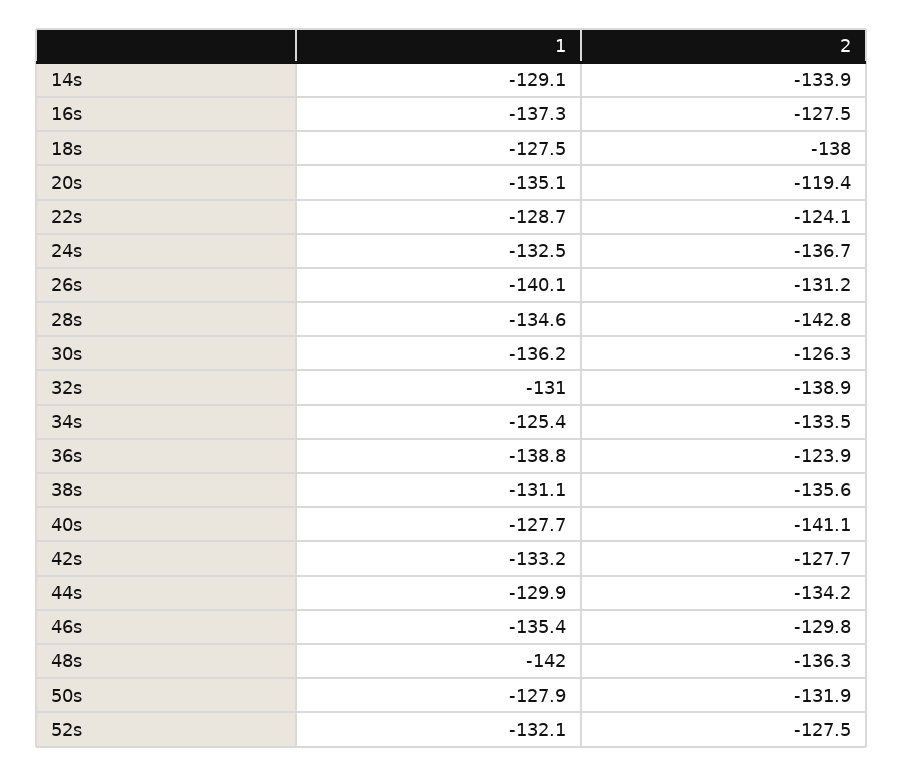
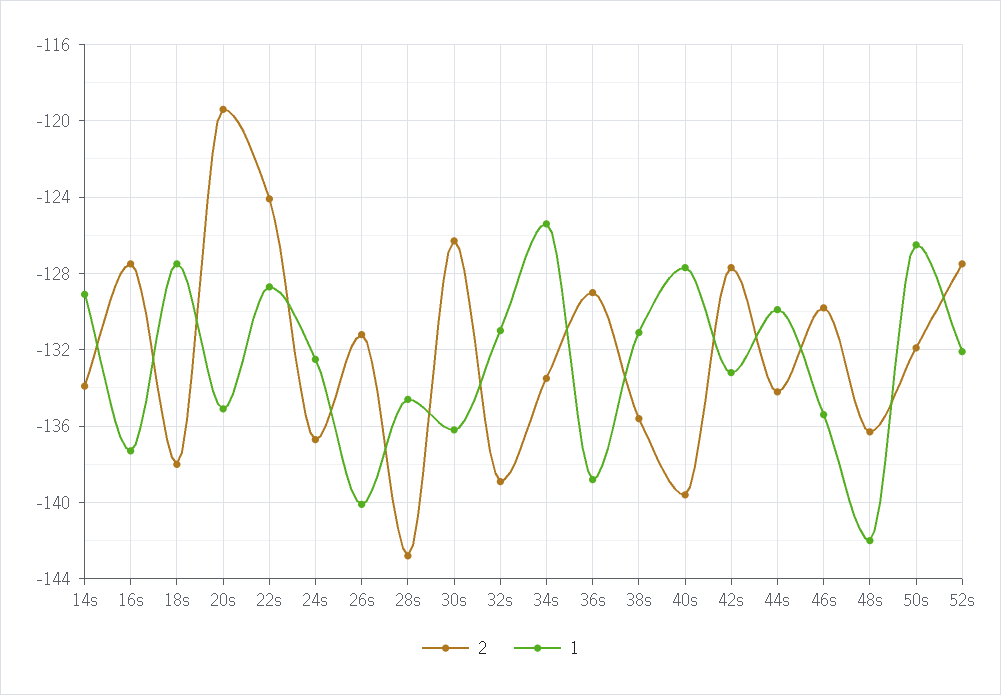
  {
    "1": {
      "14s": -129.1,
      "16s": -137.3,
      "18s": -127.5,
      "20s": -135.1,
      "22s": -128.7,
      "24s": -132.5,
      "26s": -140.1,
      "28s": -134.6,
      "30s": -136.2,
      "32s": -131,
      "34s": -125.4,
      "36s": -138.8,
      "38s": -131.1,
      "40s": -127.7,
      "42s": -133.2,
      "44s": -129.9,
      "46s": -135.4,
      "48s": -142,
-     "50s": -127.9,
+     "50s": -126.5,
      "52s": -132.1
    },
    "2": {
      "14s": -133.9,
      "16s": -127.5,
      "18s": -138,
      "20s": -119.4,
      "22s": -124.1,
      "24s": -136.7,
      "26s": -131.2,
      "28s": -142.8,
      "30s": -126.3,
      "32s": -138.9,
      "34s": -133.5,
-     "36s": -123.9,
+     "36s": -129,
      "38s": -135.6,
-     "40s": -141.1,
+     "40s": -139.5,
      "42s": -127.7,
      "44s": -134.2,
      "46s": -129.8,
      "48s": -136.3,
      "50s": -131.9,
      "52s": -127.5
    }
  }

